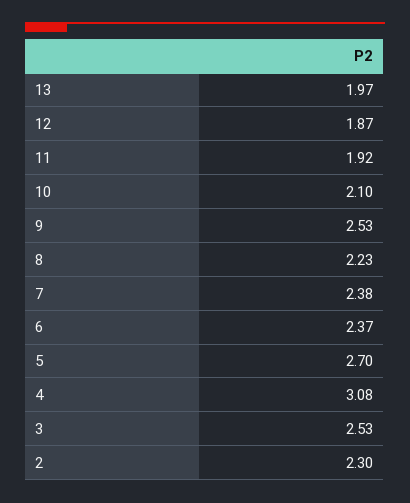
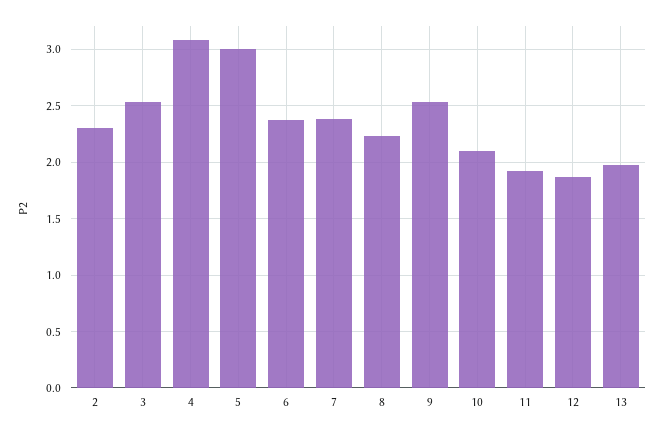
  {
    "13": 1.97,
    "12": 1.87,
    "11": 1.92,
    "10": 2.1,
    "9": 2.53,
    "8": 2.23,
    "7": 2.38,
    "6": 2.37,
-   "5": 2.7,
+   "5": 3,
    "4": 3.08,
    "3": 2.53,
    "2": 2.3
  }

